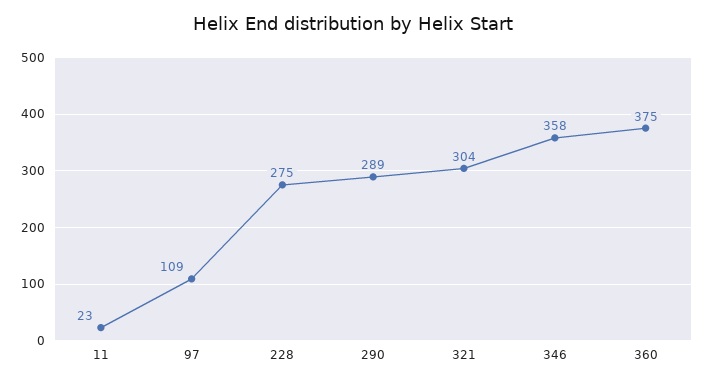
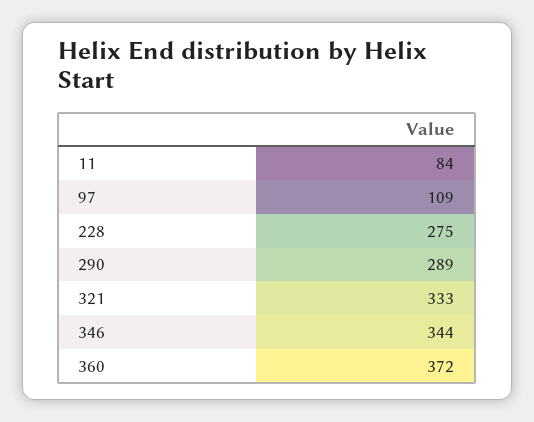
  {
-   "11": 23,
+   "11": 84,
    "97": 109,
    "228": 275,
    "290": 289,
-   "321": 304,
+   "321": 333,
-   "346": 358,
+   "346": 344,
-   "360": 375
+   "360": 372
  }

